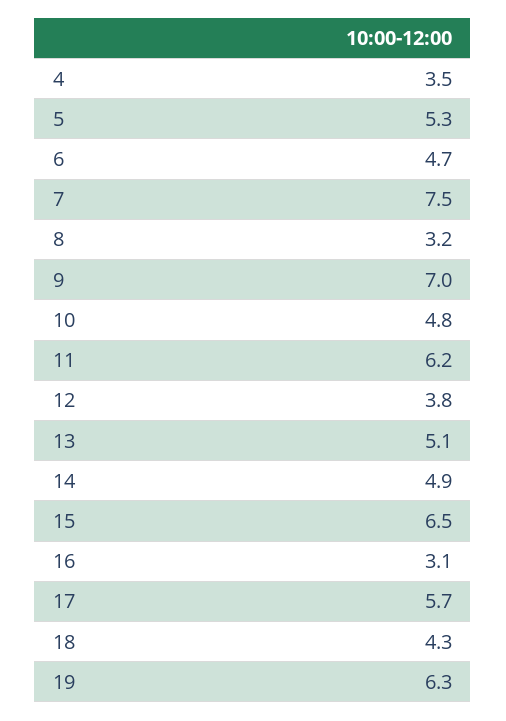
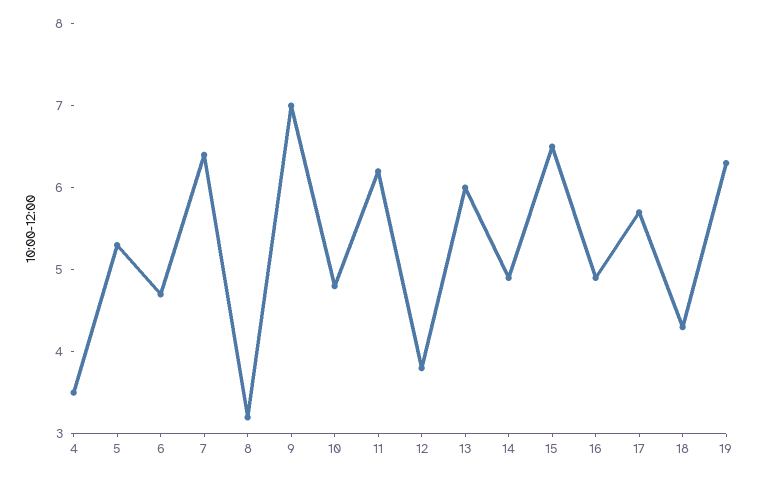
  {
    "4": 3.5,
    "5": 5.3,
    "6": 4.7,
-   "7": 7.5,
+   "7": 6.4,
    "8": 3.2,
    "9": 7,
    "10": 4.8,
    "11": 6.2,
    "12": 3.8,
-   "13": 5.1,
+   "13": 6,
    "14": 4.9,
    "15": 6.5,
-   "16": 3.1,
+   "16": 4.9,
    "17": 5.7,
    "18": 4.3,
    "19": 6.3
  }

